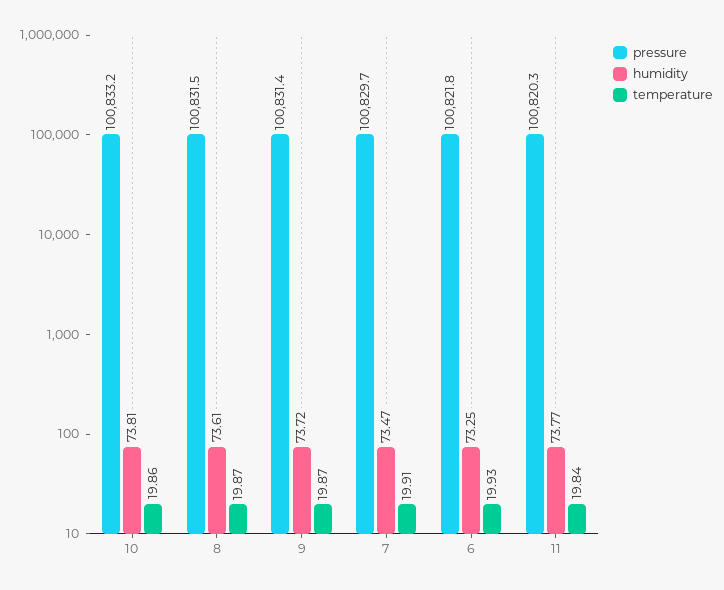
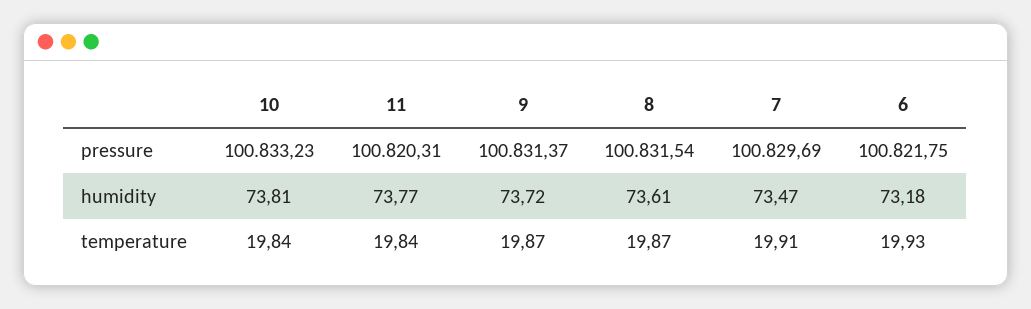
  {
    "pressure": {
      "10": 100833.23,
      "8": 100831.54,
      "9": 100831.37,
      "7": 100829.69,
      "6": 100821.75,
      "11": 100820.31
    },
    "humidity": {
      "10": 73.81,
      "8": 73.61,
      "9": 73.72,
      "7": 73.47,
-     "6": 73.25,
+     "6": 73.18,
      "11": 73.77
    },
    "temperature": {
-     "10": 19.86,
+     "10": 19.84,
      "8": 19.87,
      "9": 19.87,
      "7": 19.91,
      "6": 19.93,
      "11": 19.84
    }
  }

